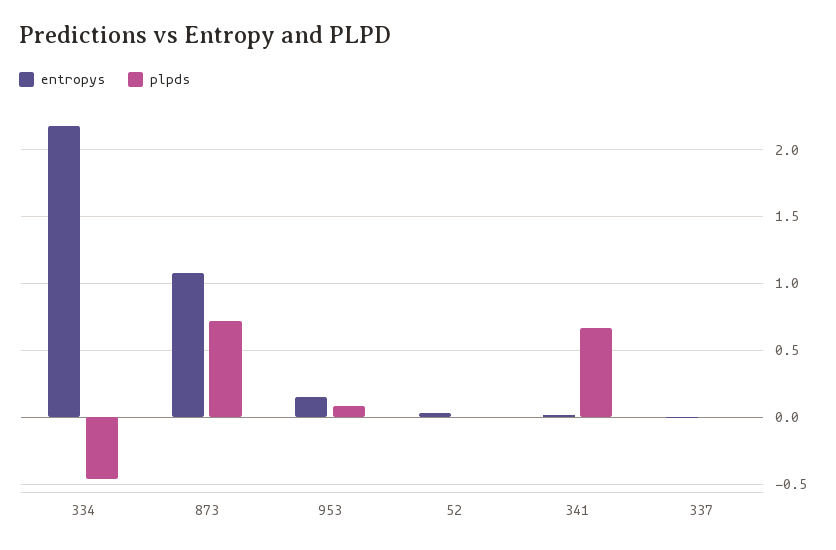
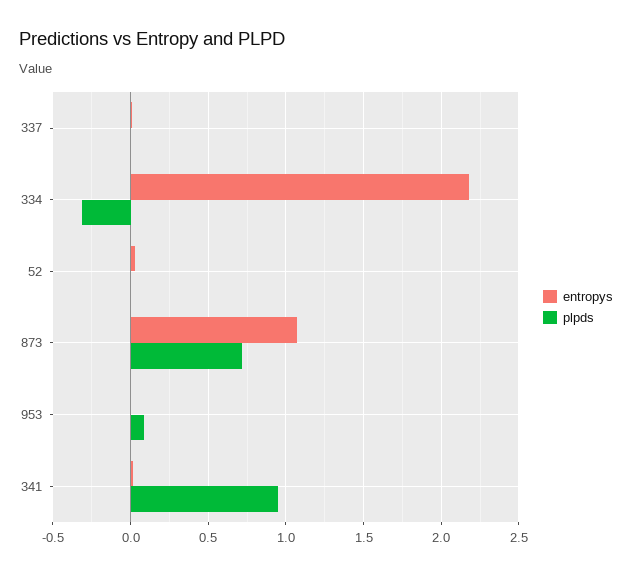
  {
    "entropys": {
      "334": 2.2,
      "873": 1.05,
-     "953": 0.15,
+     "953": 0,
      "52": 0.05,
      "341": 0,
      "337": 0
    },
    "plpds": {
-     "334": -0.45,
+     "334": -0.3,
      "873": 0.7,
      "953": 0.1,
      "52": 0,
-     "341": 0.65,
+     "341": 0.95,
      "337": 0
    }
  }

